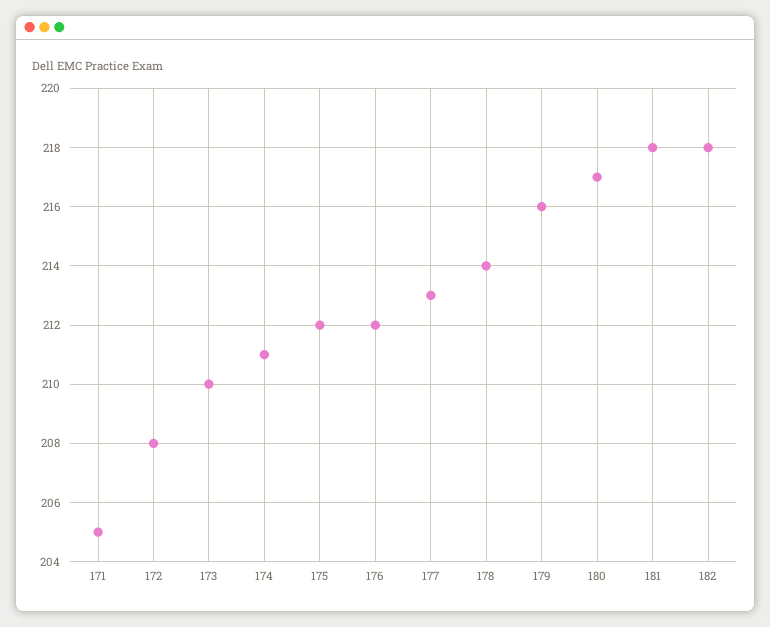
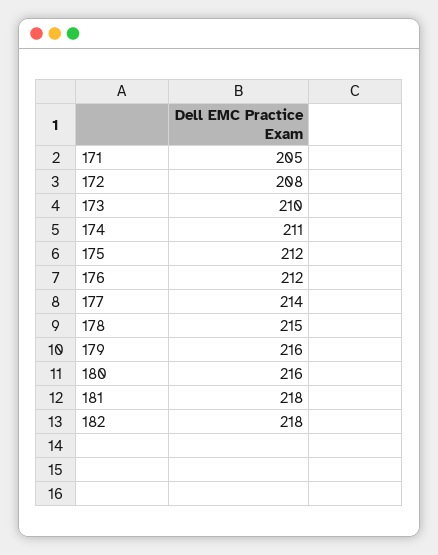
  {
    "171": 205,
    "172": 208,
    "173": 210,
    "174": 211,
    "175": 212,
    "176": 212,
-   "177": 213,
+   "177": 214,
-   "178": 214,
+   "178": 215,
    "179": 216,
-   "180": 217,
+   "180": 216,
    "181": 218,
    "182": 218
  }

